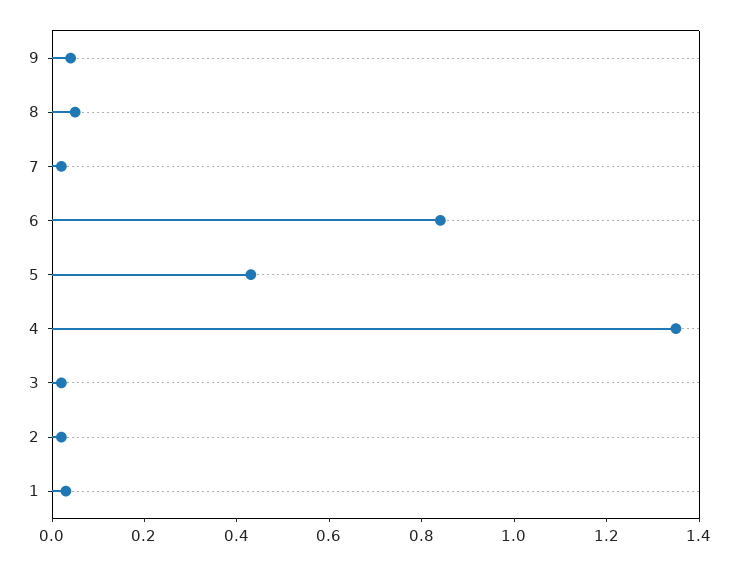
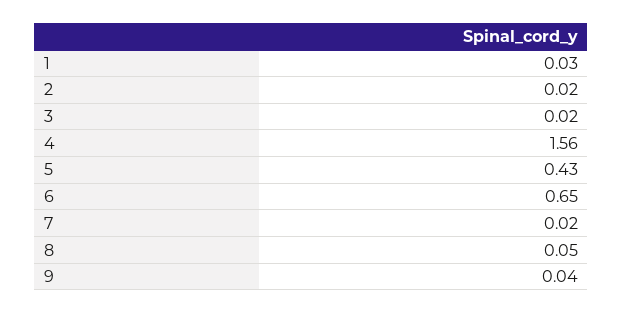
  {
    "9": 0.04,
    "8": 0.05,
    "7": 0.02,
-   "6": 0.85,
+   "6": 0.65,
    "5": 0.43,
-   "4": 1.35,
+   "4": 1.56,
    "3": 0.02,
    "2": 0.02,
    "1": 0.03
  }

